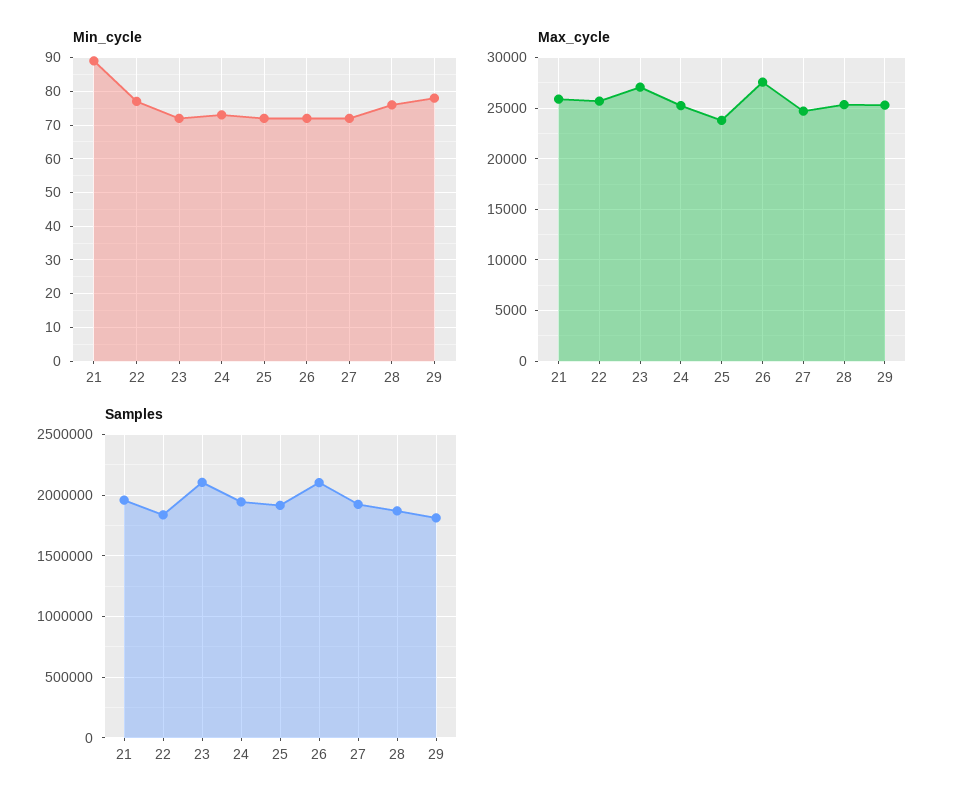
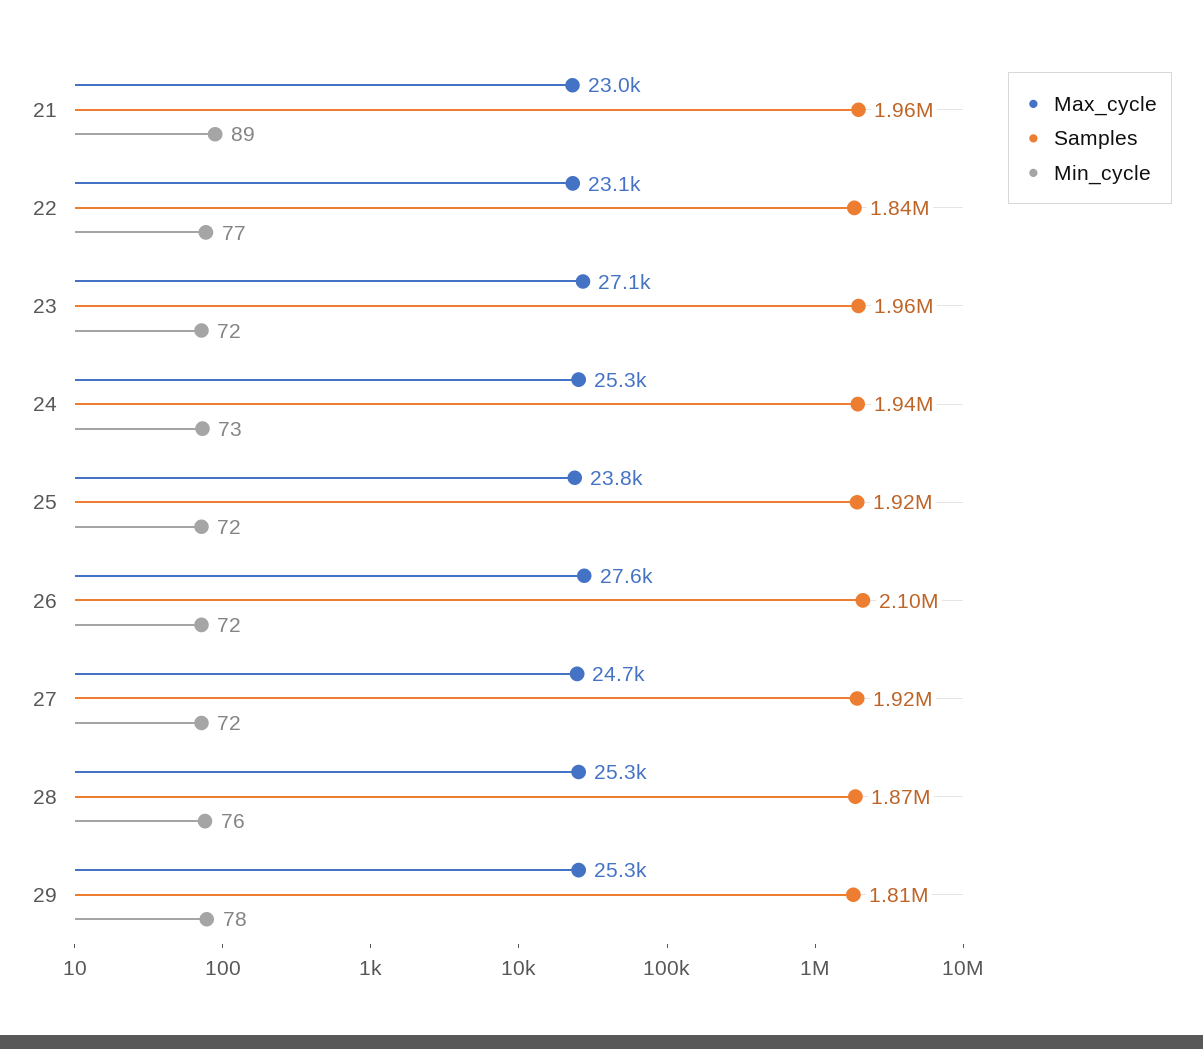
  {
    "Min_cycle": {
      "21": 89,
      "22": 77,
      "23": 72,
      "24": 73,
      "25": 72,
      "26": 72,
      "27": 72,
      "28": 76,
      "29": 78
    },
    "Max_cycle": {
-     "21": 26000,
+     "21": 23000,
-     "22": 26000,
+     "22": 23100,
      "23": 27100,
      "24": 25300,
      "25": 23800,
      "26": 27600,
      "27": 24700,
      "28": 25300,
      "29": 25300
    },
    "Samples": {
      "21": 1960000,
      "22": 1840000,
-     "23": 2100000,
+     "23": 1960000,
      "24": 1940000,
      "25": 1920000,
      "26": 2100000,
      "27": 1920000,
      "28": 1870000,
      "29": 1810000
    }
  }

